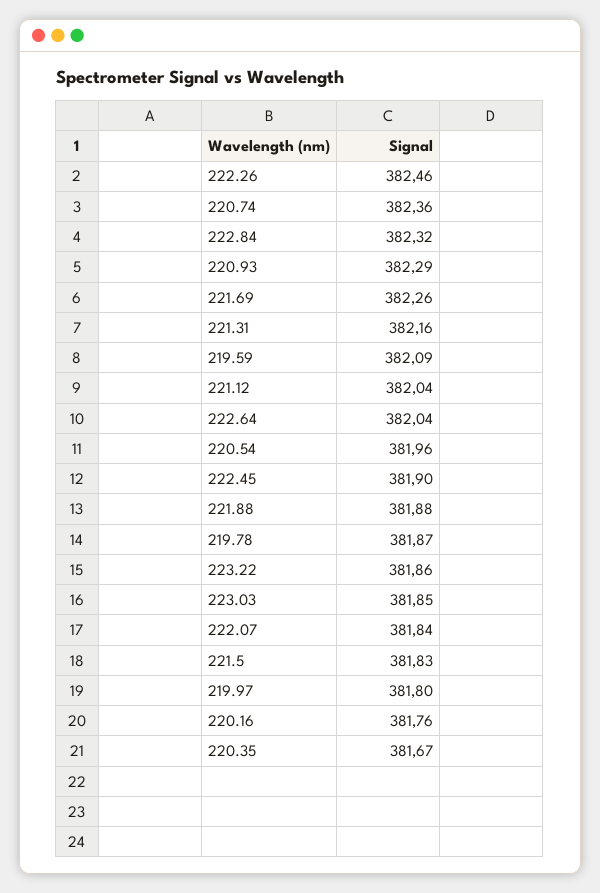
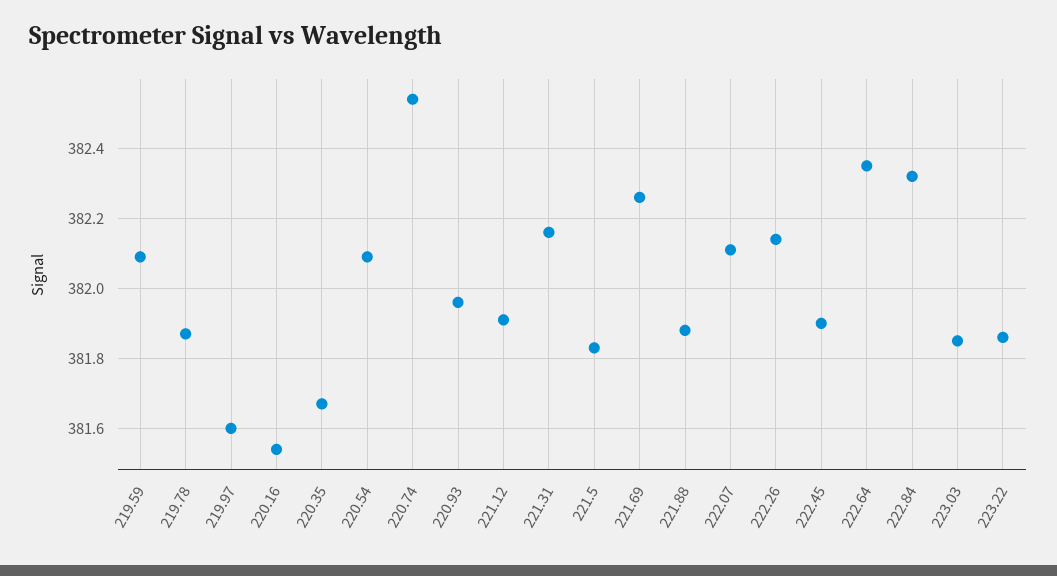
  {
-   "222.26": 382.46,
+   "222.26": 382.15,
-   "220.74": 382.36,
+   "220.74": 382.55,
    "222.84": 382.32,
-   "220.93": 382.29,
+   "220.93": 381.95,
    "221.69": 382.26,
    "221.31": 382.16,
    "219.59": 382.09,
-   "221.12": 382.04,
+   "221.12": 381.9,
-   "222.64": 382.04,
+   "222.64": 382.35,
-   "220.54": 381.96,
+   "220.54": 382.1,
    "222.45": 381.9,
    "221.88": 381.88,
    "219.78": 381.87,
    "223.22": 381.86,
    "223.03": 381.85,
-   "222.07": 381.84,
+   "222.07": 382.1,
    "221.5": 381.83,
-   "219.97": 381.8,
+   "219.97": 381.6,
-   "220.16": 381.76,
+   "220.16": 381.55,
    "220.35": 381.67
  }

